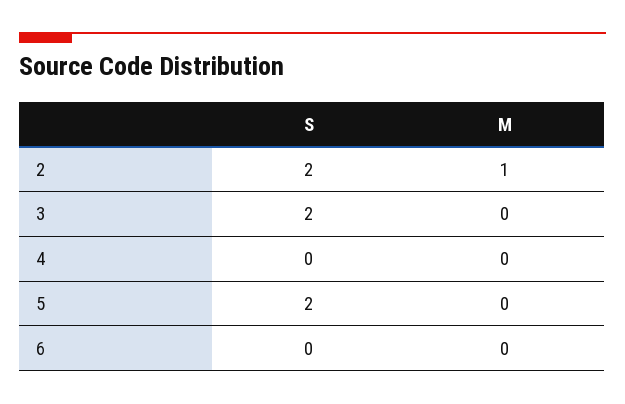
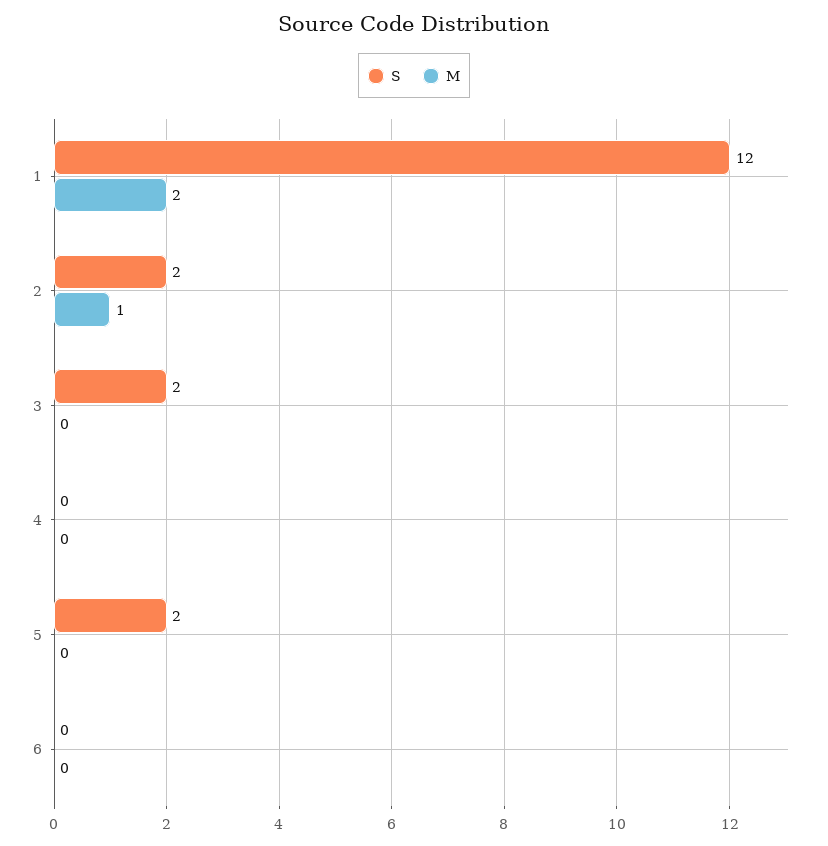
  {
    "S": {
      "2": 2,
      "3": 2,
      "4": 0,
      "5": 2,
-     "6": 0
+     "6": 0,
+     "1": 12
    },
    "M": {
      "2": 1,
      "3": 0,
      "4": 0,
      "5": 0,
-     "6": 0
+     "6": 0,
+     "1": 2
    }
  }

